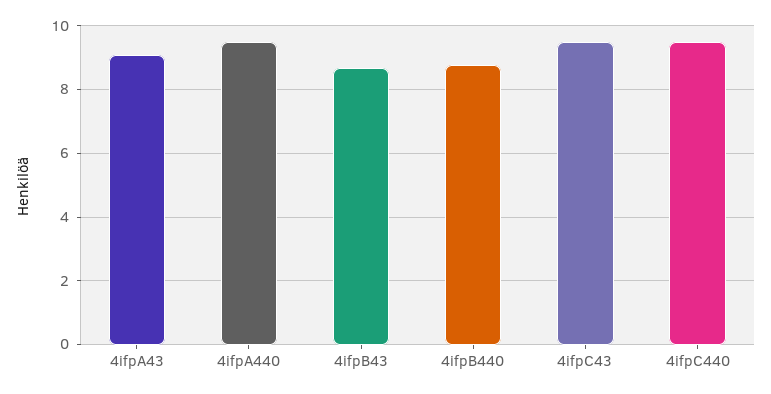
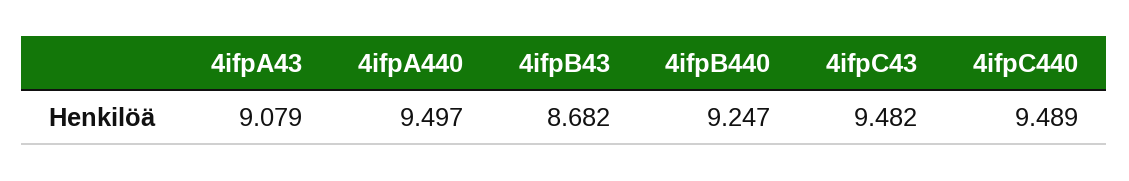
  {
    "4ifpA43": 9.079,
    "4ifpA440": 9.497,
    "4ifpB43": 8.682,
-   "4ifpB440": 8.8,
+   "4ifpB440": 9.247,
    "4ifpC43": 9.482,
    "4ifpC440": 9.489
  }

